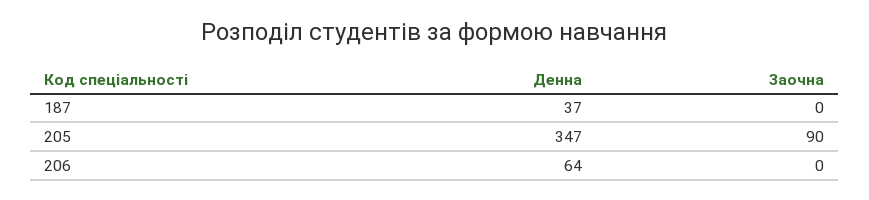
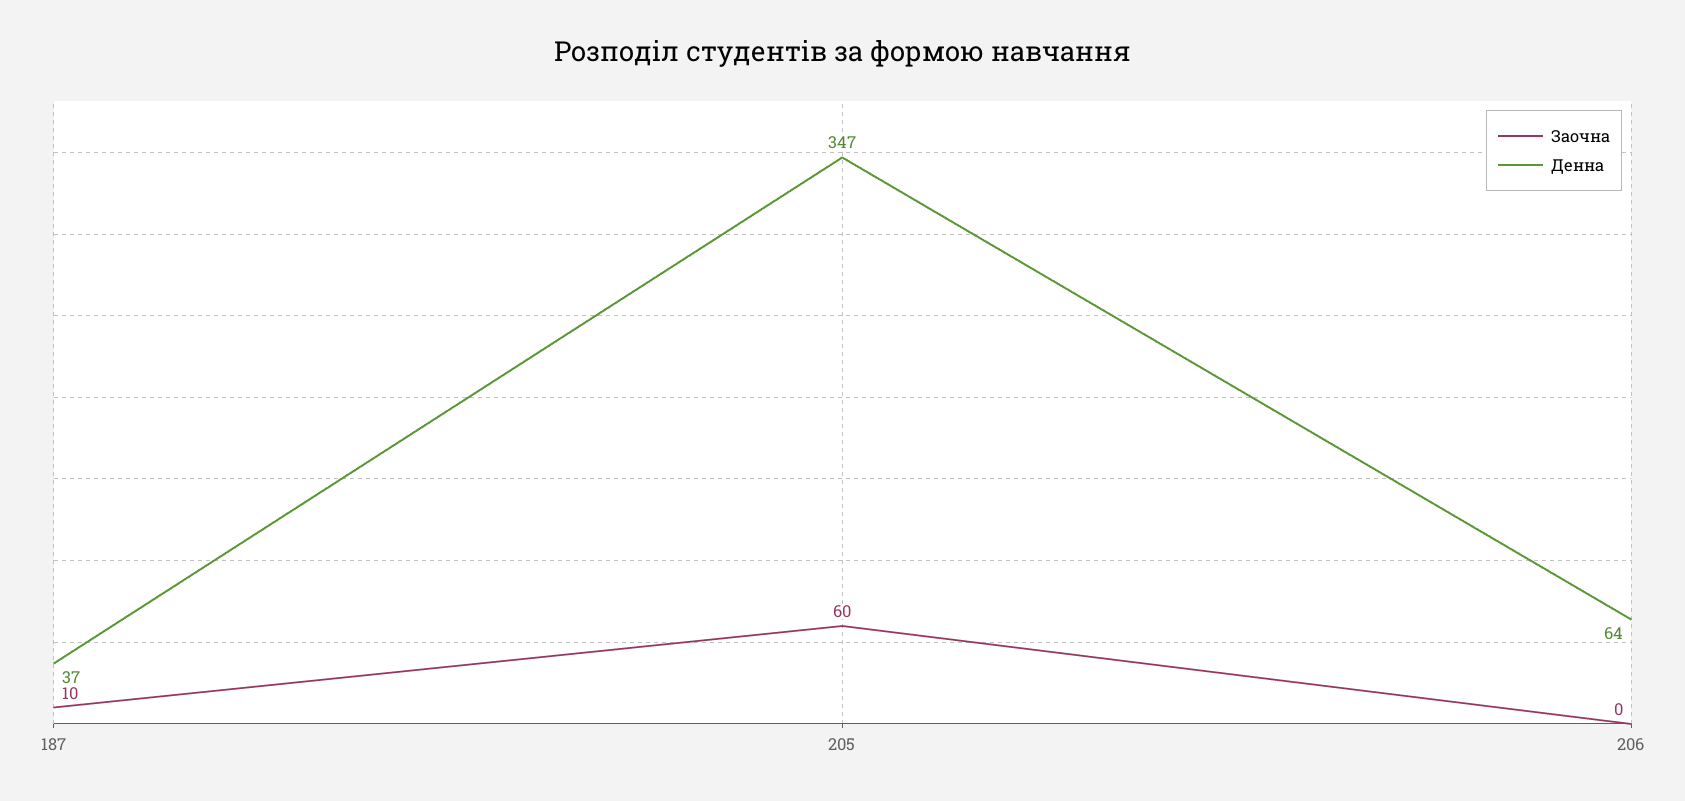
  {
    "Денна": {
      "187": 37,
      "205": 347,
      "206": 64
    },
    "Заочна": {
-     "187": 0,
+     "187": 10,
-     "205": 90,
+     "205": 60,
      "206": 0
    }
  }

